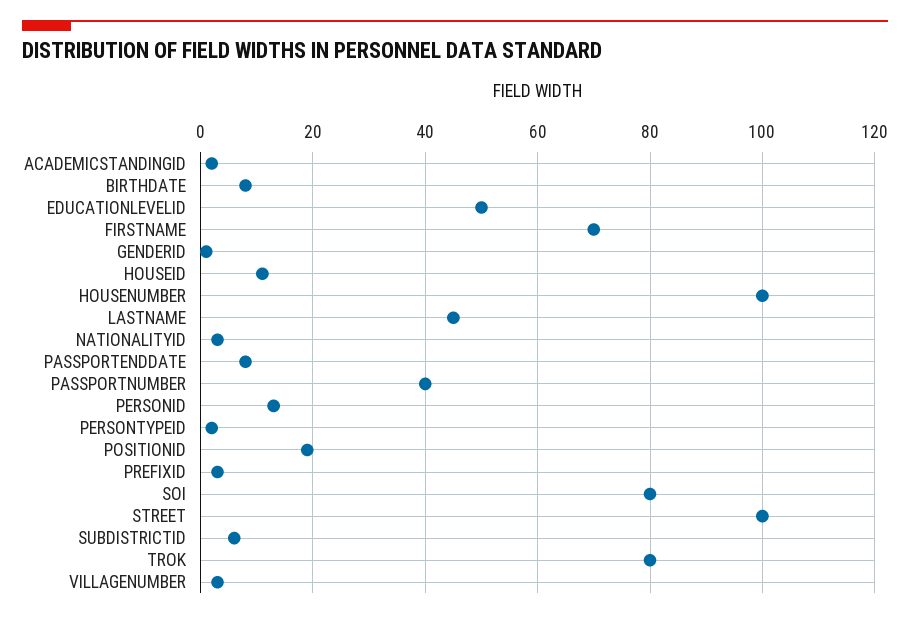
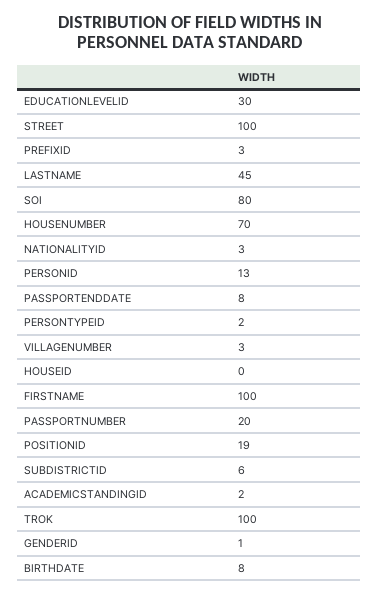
  {
    "ACADEMICSTANDINGID": 2,
    "BIRTHDATE": 8,
-   "EDUCATIONLEVELID": 50,
+   "EDUCATIONLEVELID": 30,
-   "FIRSTNAME": 70,
+   "FIRSTNAME": 100,
    "GENDERID": 1,
-   "HOUSEID": 10,
+   "HOUSEID": 0,
-   "HOUSENUMBER": 100,
+   "HOUSENUMBER": 70,
    "LASTNAME": 45,
    "NATIONALITYID": 3,
    "PASSPORTENDDATE": 8,
-   "PASSPORTNUMBER": 40,
+   "PASSPORTNUMBER": 20,
    "PERSONID": 13,
    "PERSONTYPEID": 2,
    "POSITIONID": 19,
    "PREFIXID": 3,
    "SOI": 80,
    "STREET": 100,
    "SUBDISTRICTID": 6,
-   "TROK": 80,
+   "TROK": 100,
    "VILLAGENUMBER": 3
  }

